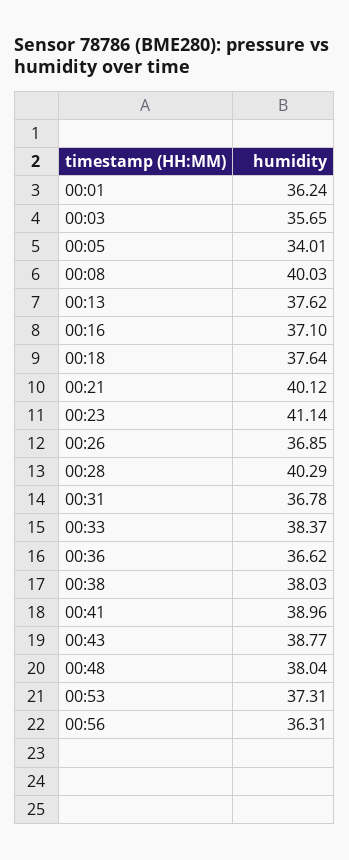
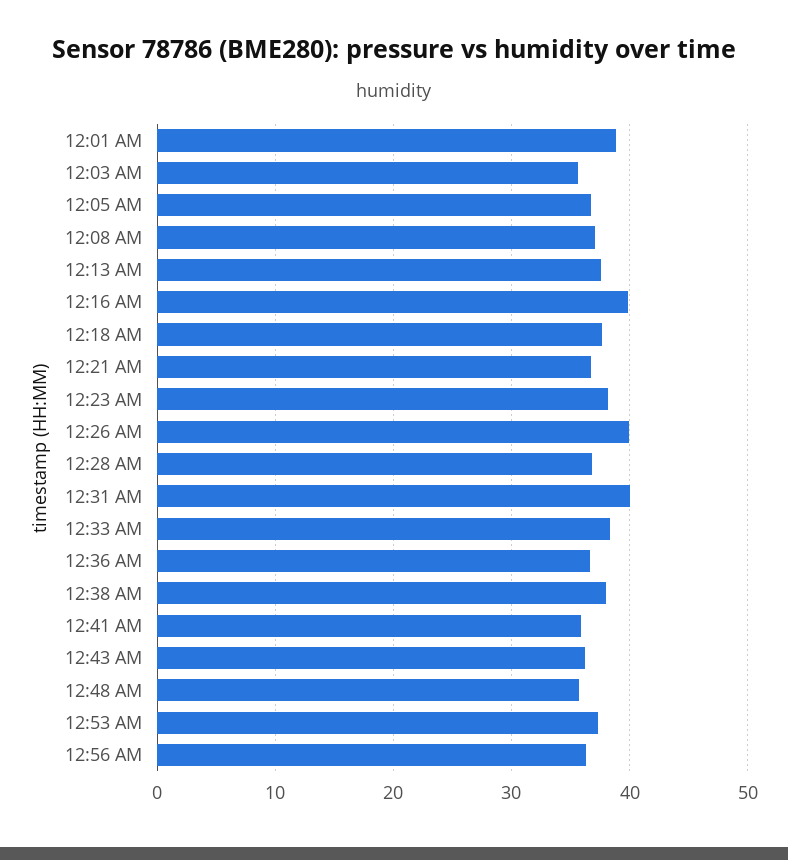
  {
-   "00:01": 36.24,
+   "00:01": 39,
    "00:03": 35.65,
-   "00:05": 34.01,
+   "00:05": 37,
-   "00:08": 40.03,
+   "00:08": 37,
    "00:13": 37.62,
-   "00:16": 37.1,
+   "00:16": 40,
    "00:18": 37.64,
-   "00:21": 40.12,
+   "00:21": 37,
-   "00:23": 41.14,
+   "00:23": 38,
-   "00:26": 36.85,
+   "00:26": 40,
-   "00:28": 40.29,
+   "00:28": 37,
-   "00:31": 36.78,
+   "00:31": 40,
    "00:33": 38.37,
    "00:36": 36.62,
    "00:38": 38.03,
-   "00:41": 38.96,
+   "00:41": 36,
-   "00:43": 38.77,
+   "00:43": 36,
-   "00:48": 38.04,
+   "00:48": 36,
    "00:53": 37.31,
    "00:56": 36.31
  }

